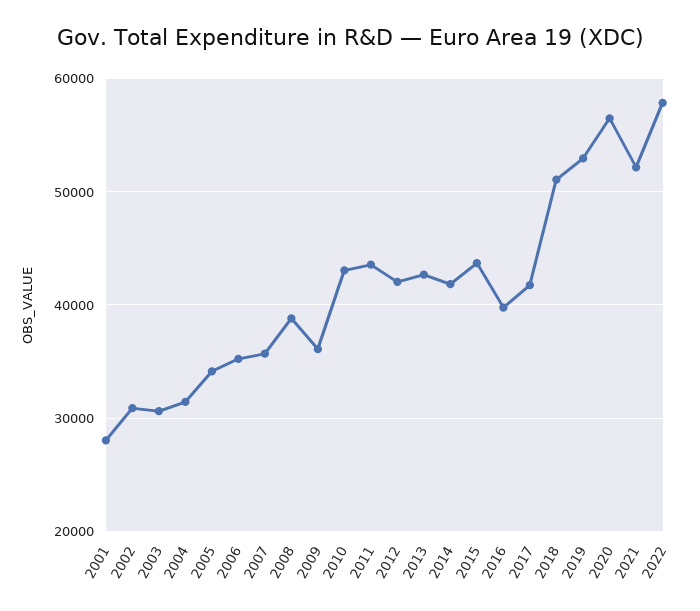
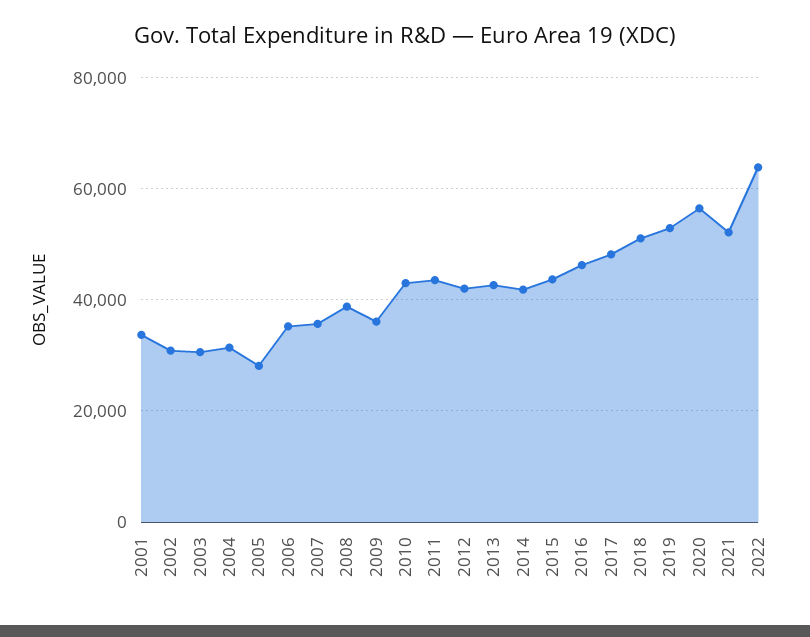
  {
-   "2001": 28000,
+   "2001": 34000,
    "2002": 31000,
    "2003": 31000,
    "2004": 31000,
-   "2005": 34000,
+   "2005": 28000,
    "2006": 35000,
    "2007": 36000,
    "2008": 39000,
    "2009": 36000,
    "2010": 43000,
    "2011": 44000,
    "2012": 42000,
    "2013": 43000,
    "2014": 42000,
    "2015": 44000,
-   "2016": 40000,
+   "2016": 46000,
-   "2017": 42000,
+   "2017": 48000,
    "2018": 51000,
    "2019": 53000,
    "2020": 56000,
    "2021": 52000,
-   "2022": 58000
+   "2022": 64000
  }

